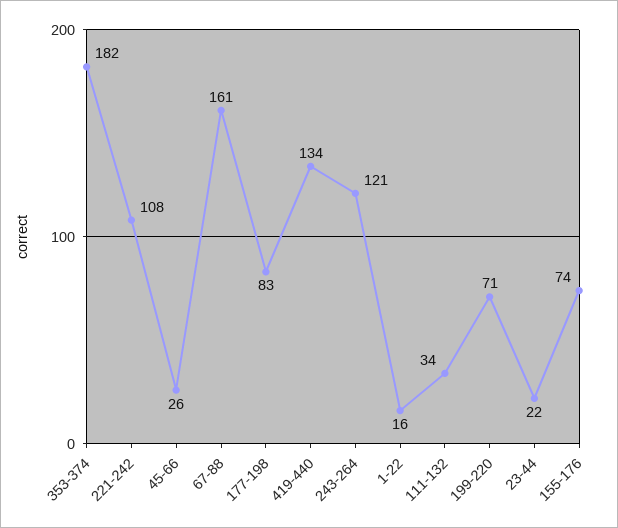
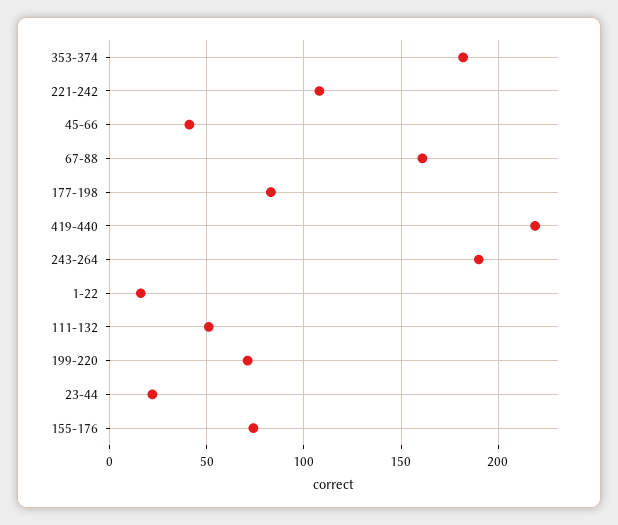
  {
    "353-374": 182,
    "221-242": 108,
-   "45-66": 26,
+   "45-66": 40,
    "67-88": 161,
    "177-198": 83,
-   "419-440": 134,
+   "419-440": 220,
-   "243-264": 121,
+   "243-264": 190,
    "1-22": 16,
-   "111-132": 34,
+   "111-132": 50,
    "199-220": 71,
    "23-44": 22,
    "155-176": 74
  }

